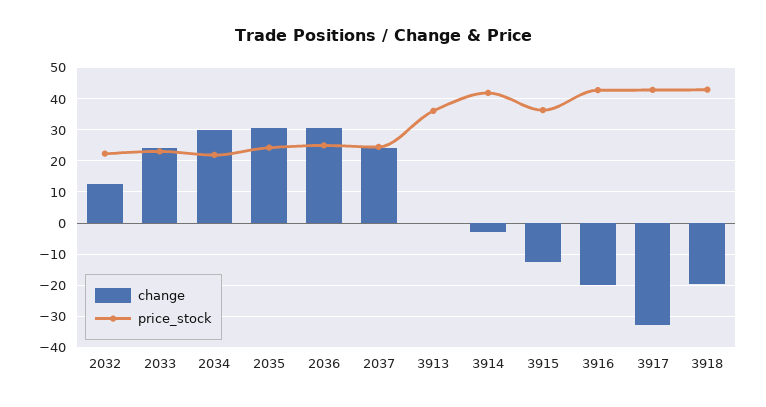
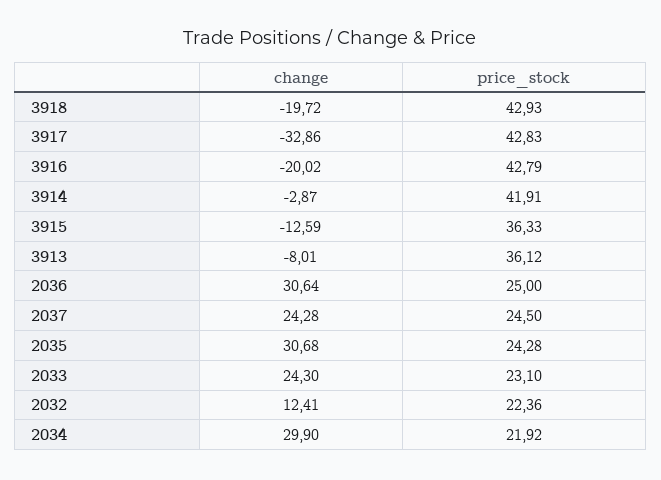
  {
    "change": {
      "2032": 12.41,
      "2033": 24.3,
      "2034": 29.9,
      "2035": 30.68,
      "2036": 30.64,
      "2037": 24.28,
-     "3913": 0,
+     "3913": -8.01,
      "3914": -2.87,
      "3915": -12.59,
      "3916": -20.02,
      "3917": -32.86,
      "3918": -19.72
    },
    "price_stock": {
      "2032": 22.36,
      "2033": 23.1,
      "2034": 21.92,
      "2035": 24.28,
      "2036": 25,
      "2037": 24.5,
      "3913": 36.12,
      "3914": 41.91,
      "3915": 36.33,
      "3916": 42.79,
      "3917": 42.83,
      "3918": 42.93
    }
  }

